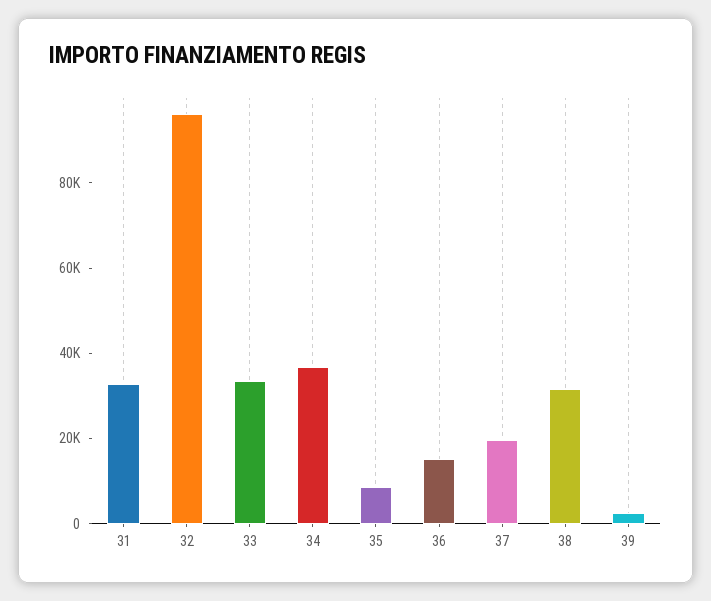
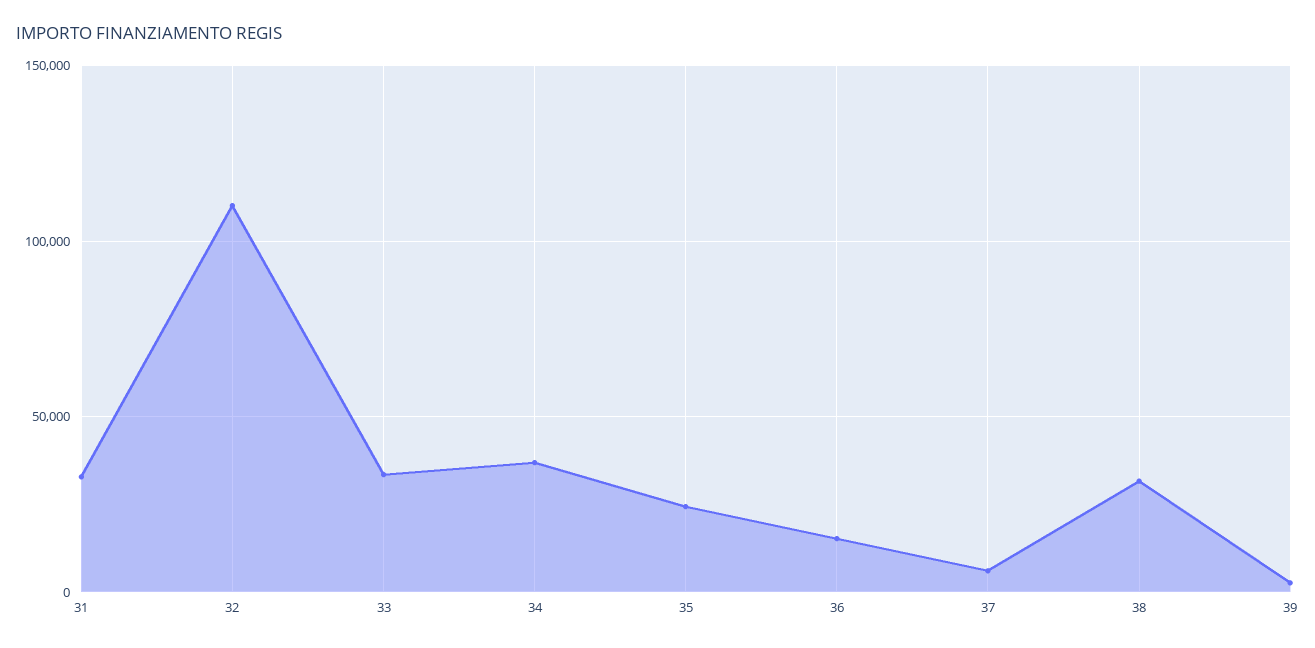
  {
    "31": 35000,
-   "32": 95000,
+   "32": 110000,
    "33": 35000,
    "34": 35000,
-   "35": 10000,
+   "35": 25000,
    "36": 15000,
-   "37": 20000,
+   "37": 5000,
    "38": 30000,
    "39": 5000
  }

